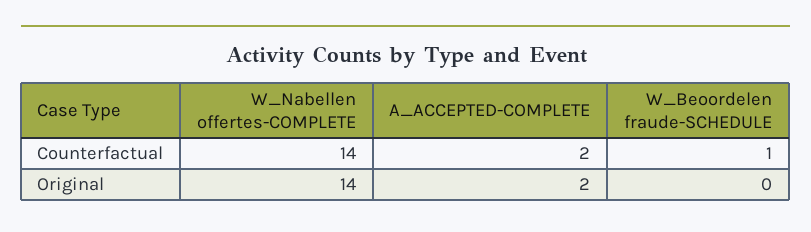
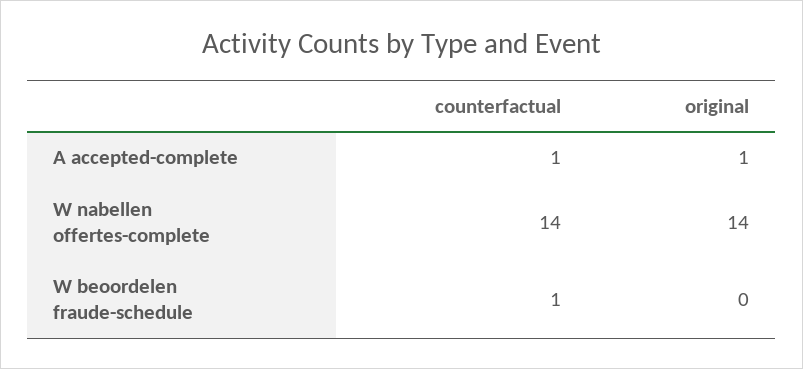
  {
    "W_Nabellen offertes-COMPLETE": {
      "Counterfactual": 14,
      "Original": 14
    },
    "A_ACCEPTED-COMPLETE": {
-     "Counterfactual": 2,
+     "Counterfactual": 1,
-     "Original": 2
+     "Original": 1
    },
    "W_Beoordelen fraude-SCHEDULE": {
      "Counterfactual": 1,
      "Original": 0
    }
  }

